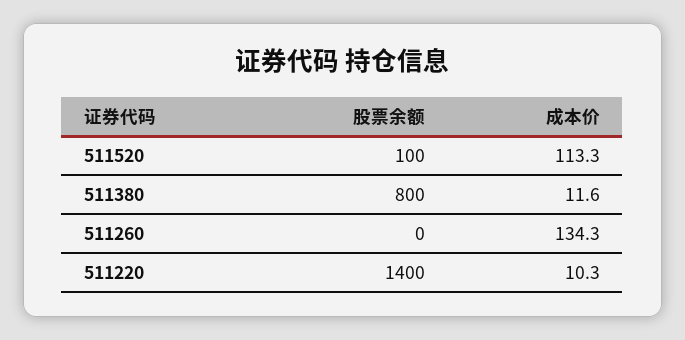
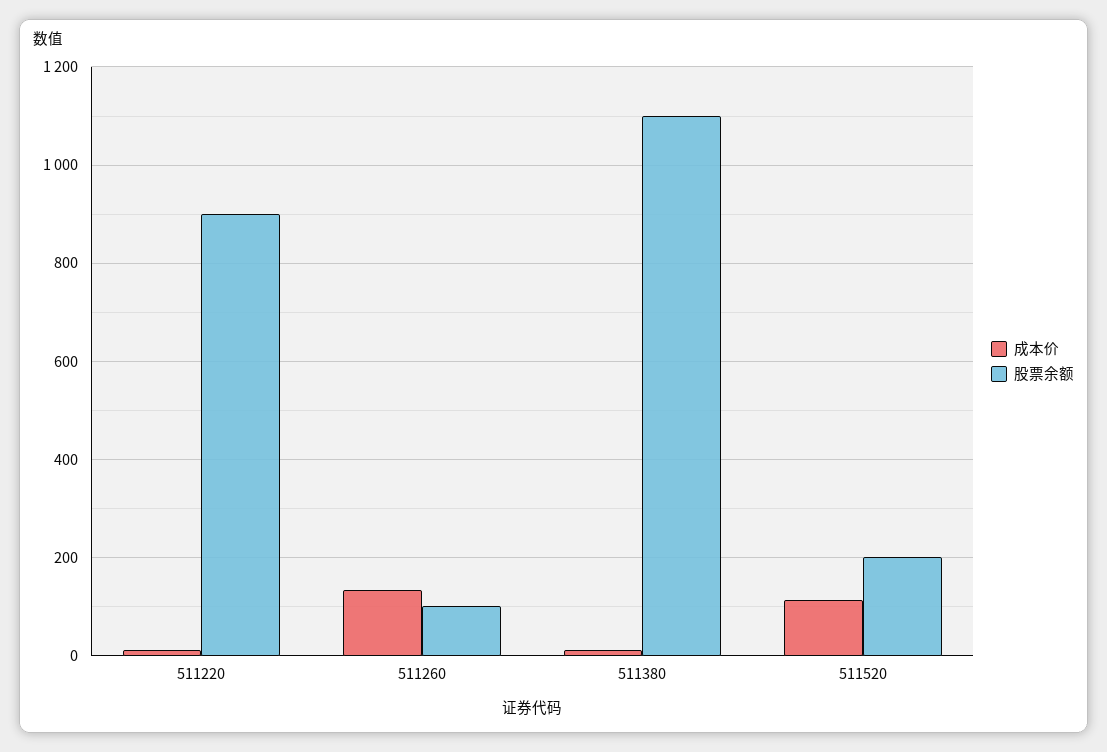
  {
    "股票余额": {
-     "511520": 100,
+     "511520": 200,
-     "511380": 800,
+     "511380": 1100,
-     "511260": 0,
+     "511260": 100,
-     "511220": 1400
+     "511220": 900
    },
    "成本价": {
      "511520": 113.3,
      "511380": 11.6,
      "511260": 134.3,
      "511220": 10.3
    }
  }

